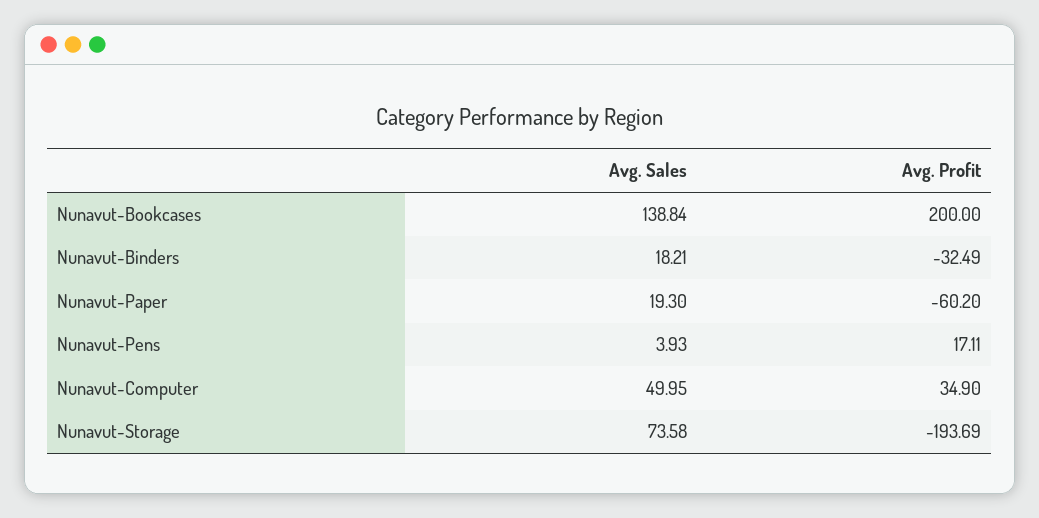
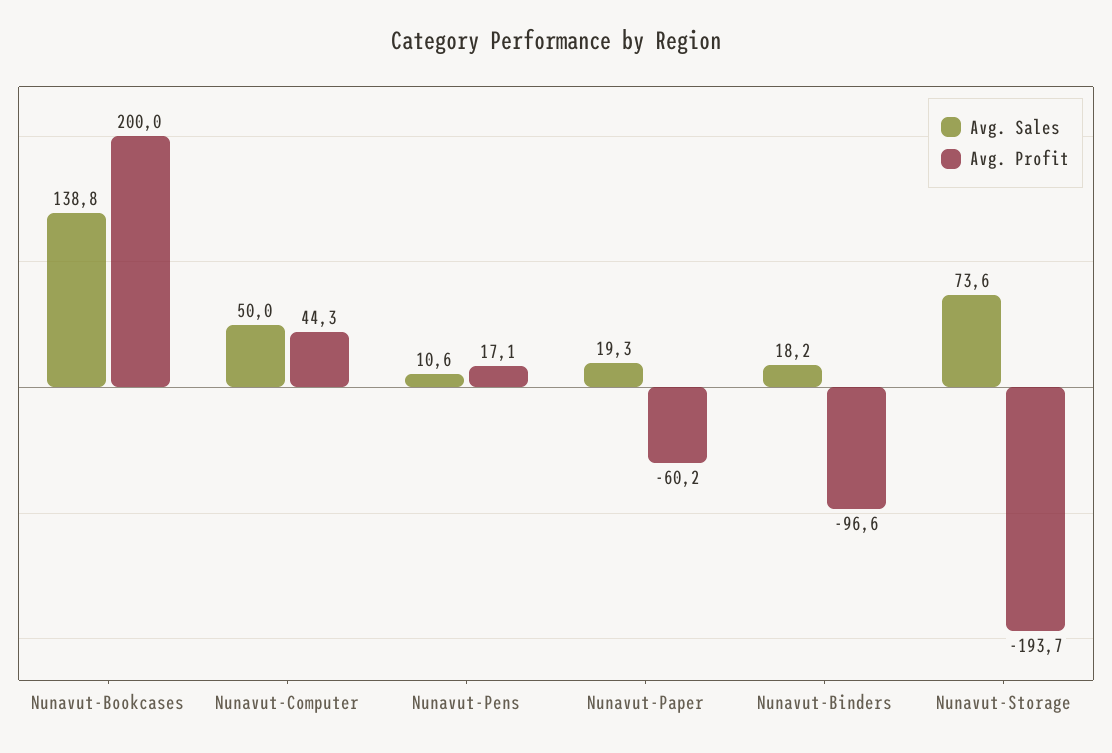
  {
    "Avg. Sales": {
      "Nunavut-Bookcases": 138.84,
      "Nunavut-Binders": 18.21,
      "Nunavut-Paper": 19.3,
-     "Nunavut-Pens": 3.93,
+     "Nunavut-Pens": 10.6,
      "Nunavut-Computer": 49.95,
      "Nunavut-Storage": 73.58
    },
    "Avg. Profit": {
      "Nunavut-Bookcases": 200,
-     "Nunavut-Binders": -32.49,
+     "Nunavut-Binders": -96.6,
      "Nunavut-Paper": -60.2,
      "Nunavut-Pens": 17.11,
-     "Nunavut-Computer": 34.9,
+     "Nunavut-Computer": 44.3,
      "Nunavut-Storage": -193.69
    }
  }

